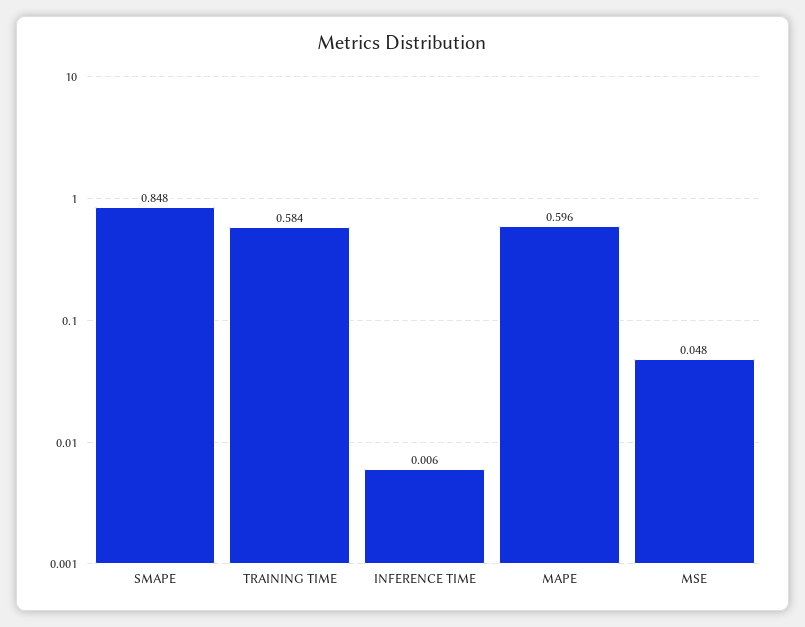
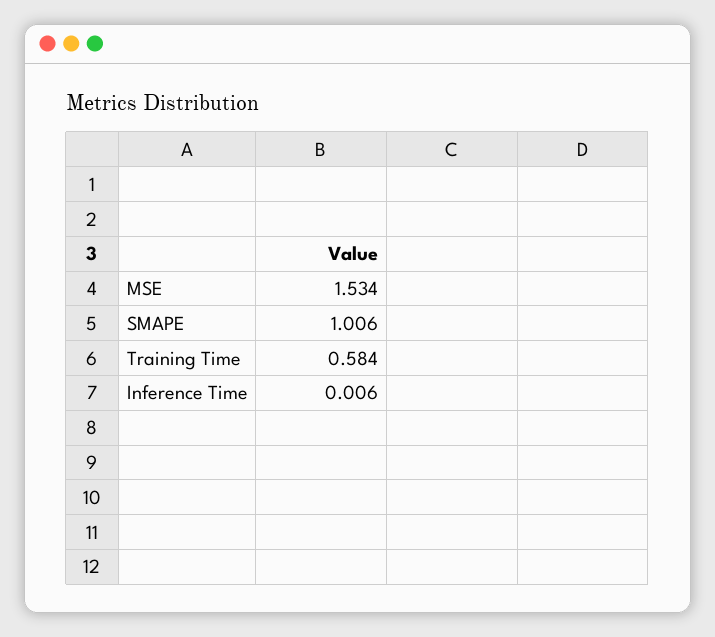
  {
-   "SMAPE": 0.848,
+   "SMAPE": 1.006,
    "TRAINING TIME": 0.584,
    "INFERENCE TIME": 0.006,
-   "MAPE": 0.596,
-   "MSE": 0.048
+   "MSE": 1.534
  }

